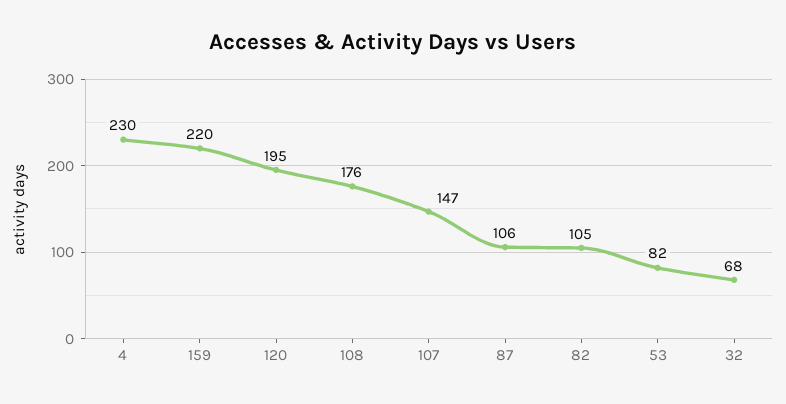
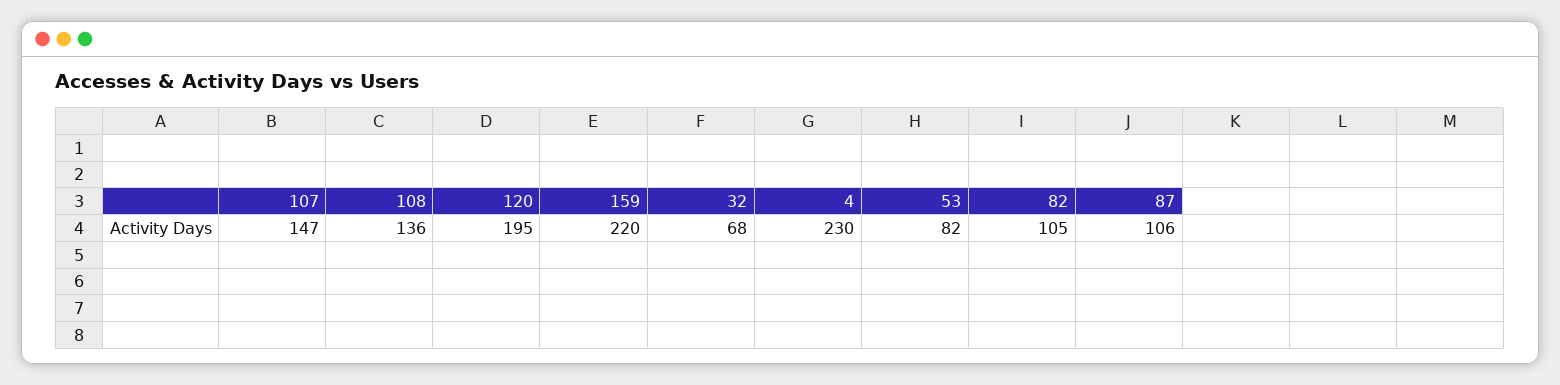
  {
    "4": 230,
    "159": 220,
    "120": 195,
-   "108": 176,
+   "108": 136,
    "107": 147,
    "87": 106,
    "82": 105,
    "53": 82,
    "32": 68
  }

